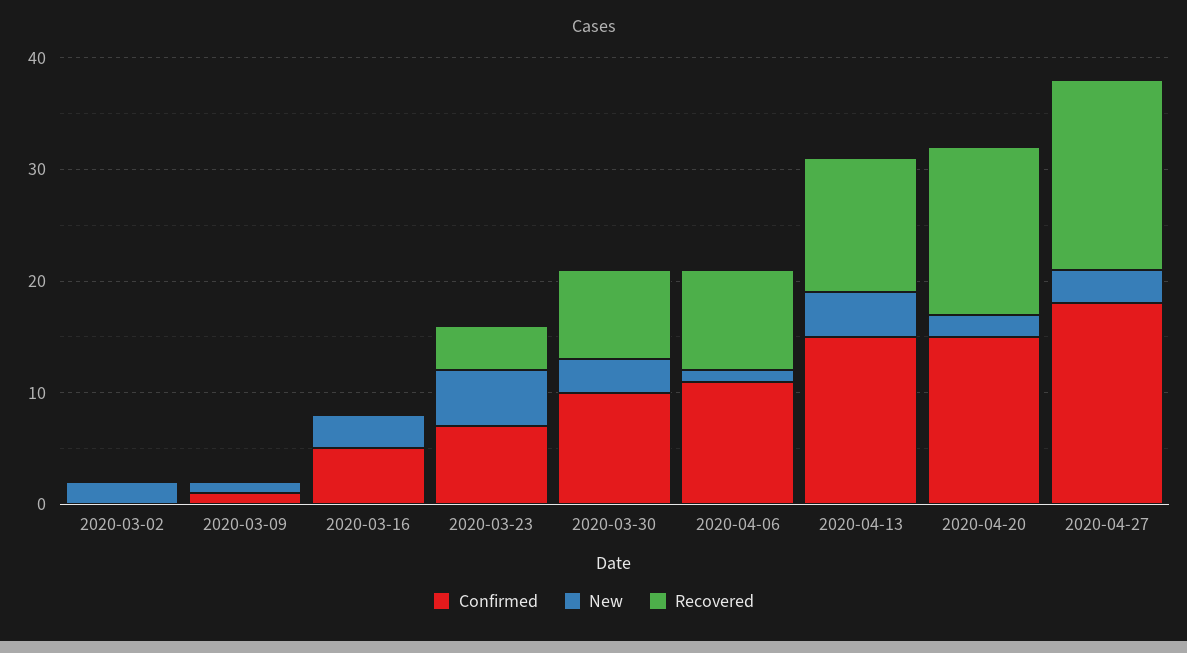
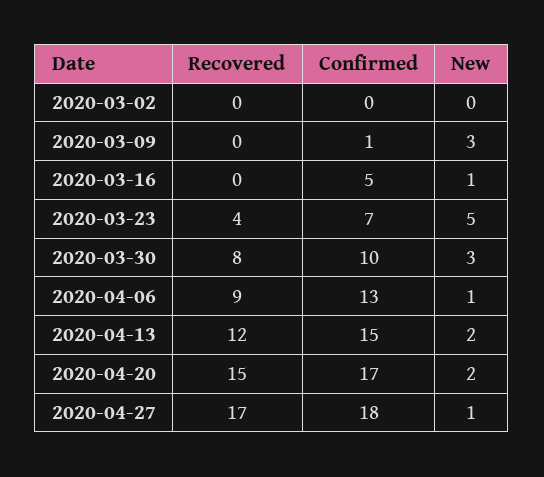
  {
    "Confirmed": {
      "2020-03-02": 0,
      "2020-03-09": 1,
      "2020-03-16": 5,
      "2020-03-23": 7,
      "2020-03-30": 10,
-     "2020-04-06": 11,
+     "2020-04-06": 13,
      "2020-04-13": 15,
-     "2020-04-20": 15,
+     "2020-04-20": 17,
      "2020-04-27": 18
    },
    "New": {
-     "2020-03-02": 2,
+     "2020-03-02": 0,
-     "2020-03-09": 1,
+     "2020-03-09": 3,
-     "2020-03-16": 3,
+     "2020-03-16": 1,
      "2020-03-23": 5,
      "2020-03-30": 3,
      "2020-04-06": 1,
-     "2020-04-13": 4,
+     "2020-04-13": 2,
      "2020-04-20": 2,
-     "2020-04-27": 3
+     "2020-04-27": 1
    },
    "Recovered": {
      "2020-03-02": 0,
      "2020-03-09": 0,
      "2020-03-16": 0,
      "2020-03-23": 4,
      "2020-03-30": 8,
      "2020-04-06": 9,
      "2020-04-13": 12,
      "2020-04-20": 15,
      "2020-04-27": 17
    }
  }

